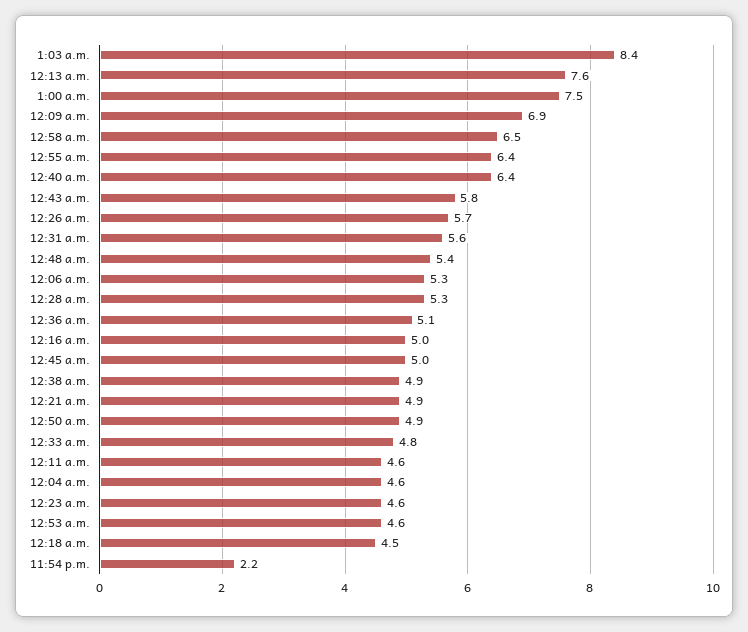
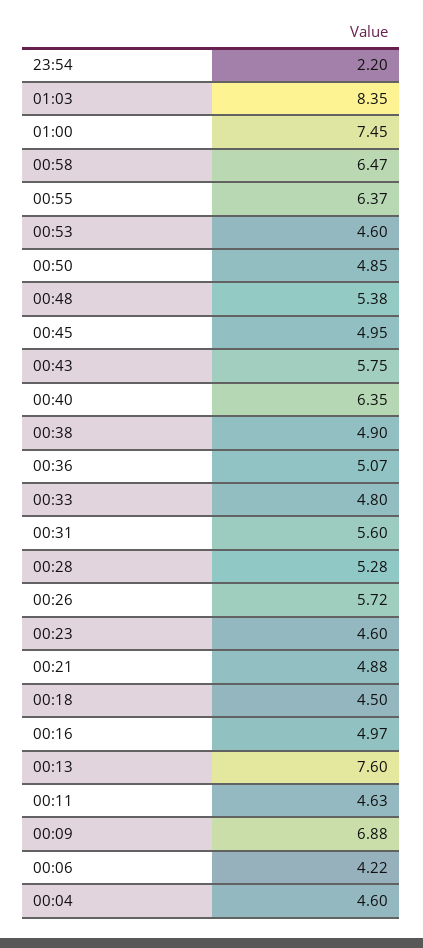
  {
    "1:03 a.m.": 8.35,
    "12:13 a.m.": 7.6,
    "1:00 a.m.": 7.45,
    "12:09 a.m.": 6.88,
    "12:58 a.m.": 6.47,
    "12:55 a.m.": 6.37,
    "12:40 a.m.": 6.35,
    "12:43 a.m.": 5.75,
    "12:26 a.m.": 5.72,
    "12:31 a.m.": 5.6,
    "12:48 a.m.": 5.38,
-   "12:06 a.m.": 5.3,
+   "12:06 a.m.": 4.22,
    "12:28 a.m.": 5.28,
    "12:36 a.m.": 5.07,
    "12:16 a.m.": 4.97,
    "12:45 a.m.": 4.95,
    "12:38 a.m.": 4.9,
    "12:21 a.m.": 4.88,
    "12:50 a.m.": 4.85,
    "12:33 a.m.": 4.8,
    "12:11 a.m.": 4.63,
    "12:04 a.m.": 4.6,
    "12:23 a.m.": 4.6,
    "12:53 a.m.": 4.6,
    "12:18 a.m.": 4.5,
    "11:54 p.m.": 2.2
  }

